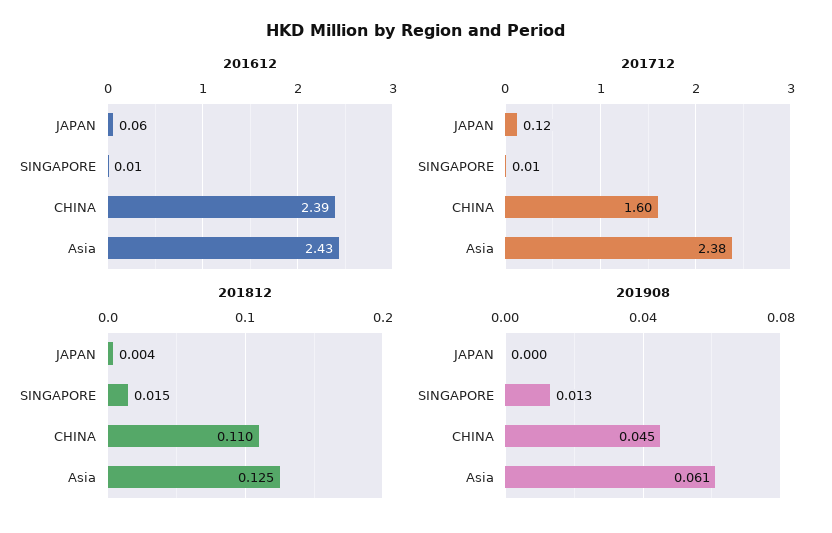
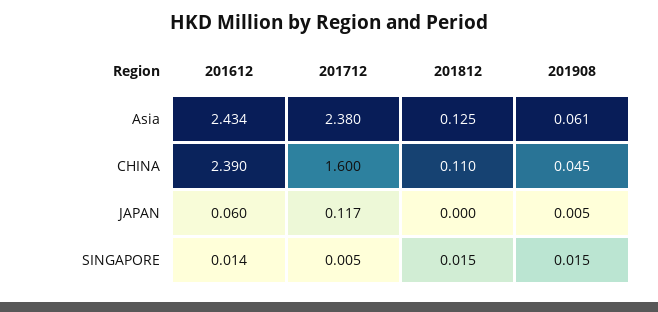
  {
    "201612": {
      "JAPAN": 0.06,
      "SINGAPORE": 0.014,
      "CHINA": 2.39,
      "Asia": 2.434
    },
    "201712": {
      "JAPAN": 0.117,
      "SINGAPORE": 0.005,
      "CHINA": 1.6,
      "Asia": 2.38
    },
    "201812": {
-     "JAPAN": 0.004,
+     "JAPAN": 0,
      "SINGAPORE": 0.015,
      "CHINA": 0.11,
      "Asia": 0.125
    },
    "201908": {
-     "JAPAN": 0,
+     "JAPAN": 0.005,
-     "SINGAPORE": 0.013,
+     "SINGAPORE": 0.015,
      "CHINA": 0.045,
      "Asia": 0.061
    }
  }

